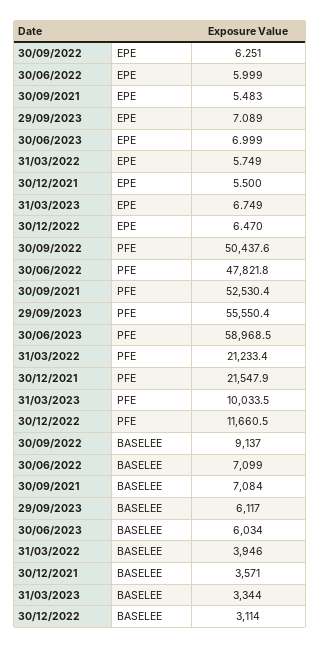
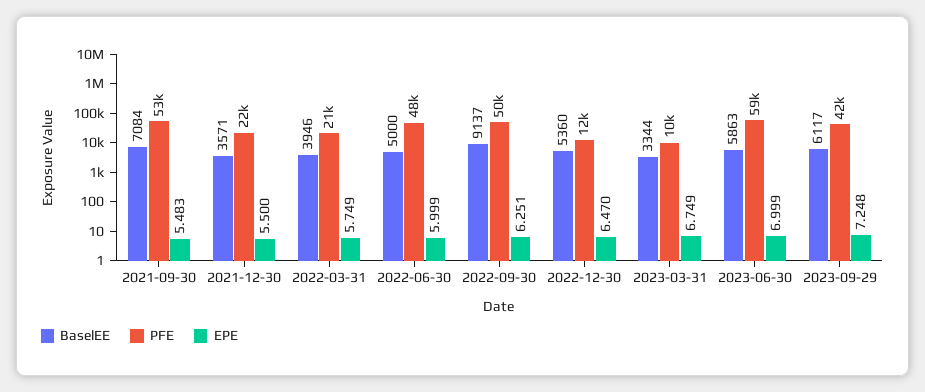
  {
    "EPE": {
      "30/09/2022": 6.251,
      "30/06/2022": 5.999,
      "30/09/2021": 5.483,
-     "29/09/2023": 7.089,
+     "29/09/2023": 7.248,
      "30/06/2023": 6.999,
      "31/03/2022": 5.749,
      "30/12/2021": 5.5,
      "31/03/2023": 6.749,
      "30/12/2022": 6.47
    },
    "PFE": {
      "30/09/2022": 50437.6,
      "30/06/2022": 47821.8,
      "30/09/2021": 52530.4,
-     "29/09/2023": 55550.4,
+     "29/09/2023": 42000,
      "30/06/2023": 58968.5,
      "31/03/2022": 21233.4,
      "30/12/2021": 21547.9,
      "31/03/2023": 10033.5,
      "30/12/2022": 11660.5
    },
    "BASELEE": {
      "30/09/2022": 9137,
-     "30/06/2022": 7099,
+     "30/06/2022": 5000,
      "30/09/2021": 7084,
      "29/09/2023": 6117,
-     "30/06/2023": 6034,
+     "30/06/2023": 5863,
      "31/03/2022": 3946,
      "30/12/2021": 3571,
      "31/03/2023": 3344,
-     "30/12/2022": 3114
+     "30/12/2022": 5360
    }
  }

